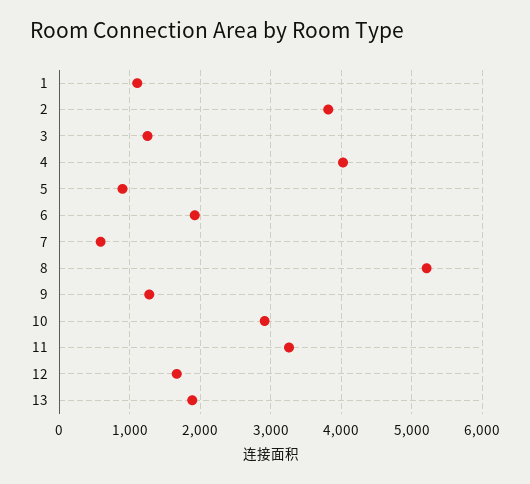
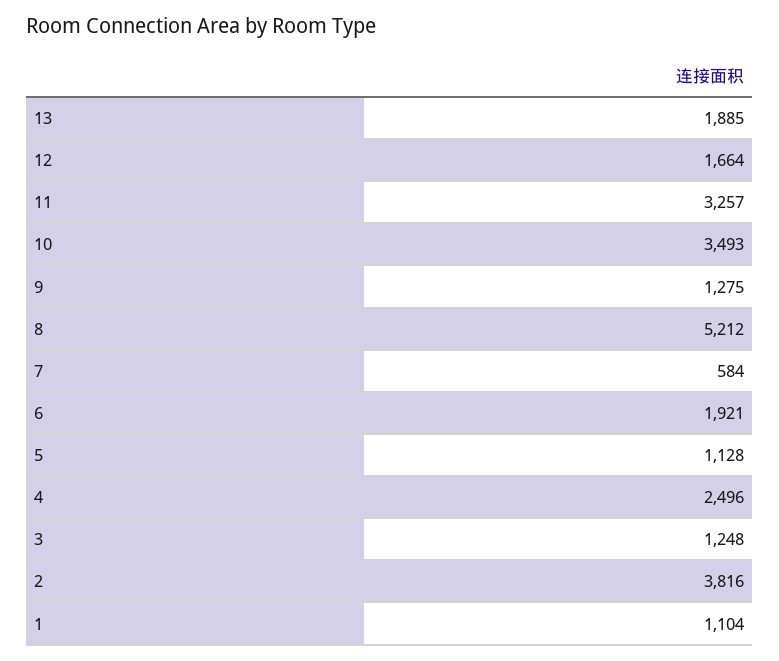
  {
    "1": 1104,
    "2": 3816,
    "3": 1248,
-   "4": 4000,
+   "4": 2496,
-   "5": 900,
+   "5": 1128,
    "6": 1921,
    "7": 584,
    "8": 5212,
    "9": 1275,
-   "10": 2900,
+   "10": 3493,
    "11": 3257,
    "12": 1664,
    "13": 1885
  }

